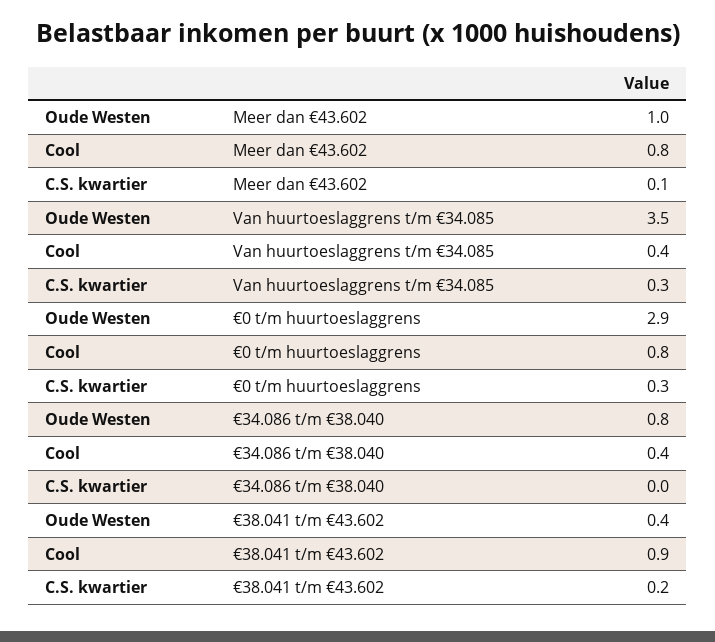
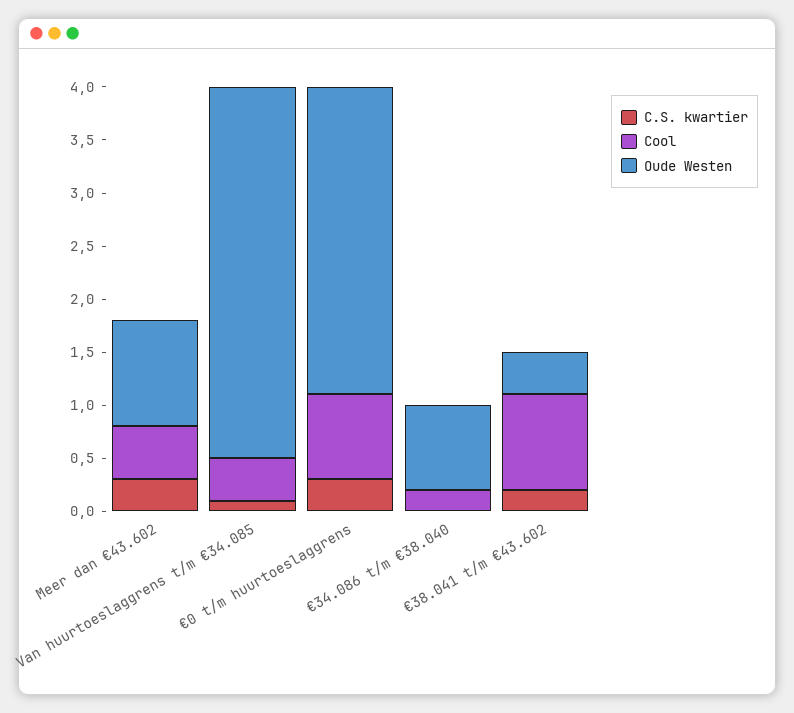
  {
    "Oude Westen": {
      "Meer dan €43.602": 1,
      "Van huurtoeslaggrens t/m €34.085": 3.5,
      "€0 t/m huurtoeslaggrens": 2.9,
      "€34.086 t/m €38.040": 0.8,
      "€38.041 t/m €43.602": 0.4
    },
    "Cool": {
-     "Meer dan €43.602": 0.8,
+     "Meer dan €43.602": 0.5,
      "Van huurtoeslaggrens t/m €34.085": 0.4,
      "€0 t/m huurtoeslaggrens": 0.8,
-     "€34.086 t/m €38.040": 0.4,
+     "€34.086 t/m €38.040": 0.2,
      "€38.041 t/m €43.602": 0.9
    },
    "C.S. kwartier": {
-     "Meer dan €43.602": 0.1,
+     "Meer dan €43.602": 0.3,
-     "Van huurtoeslaggrens t/m €34.085": 0.3,
+     "Van huurtoeslaggrens t/m €34.085": 0.1,
      "€0 t/m huurtoeslaggrens": 0.3,
      "€34.086 t/m €38.040": 0,
      "€38.041 t/m €43.602": 0.2
    }
  }

